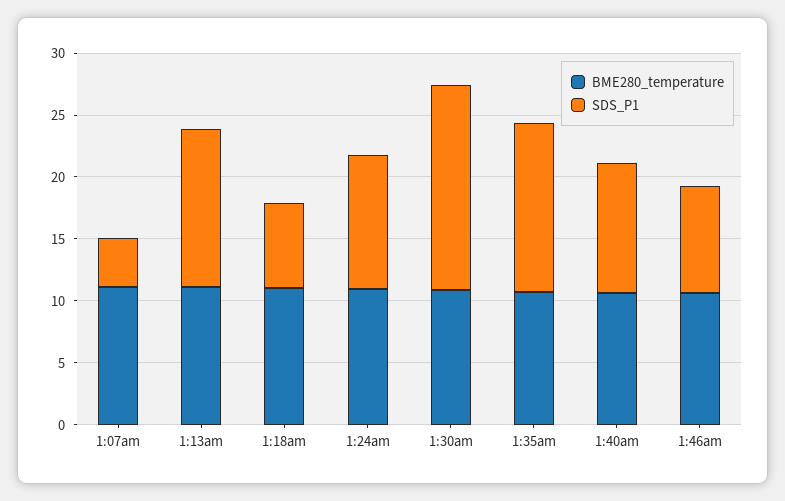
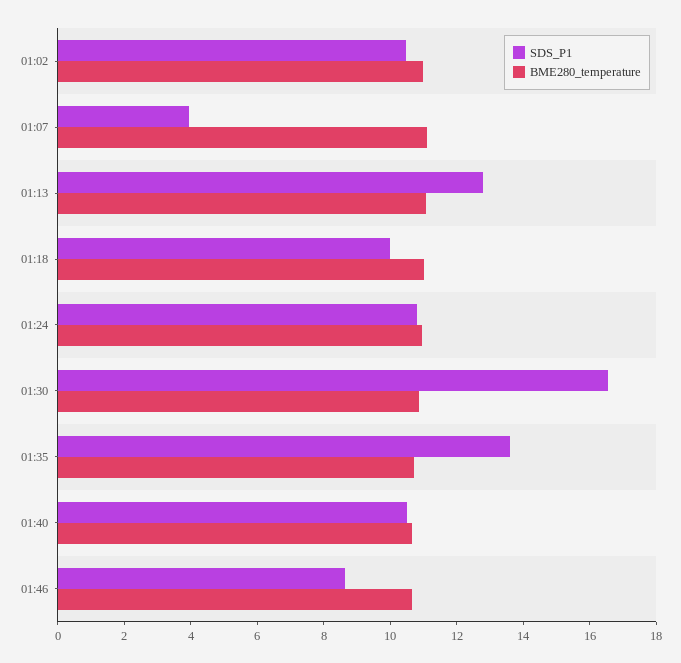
  {
    "BME280_temperature": {
      "1:07am": 11,
      "1:13am": 11,
      "1:18am": 11,
      "1:24am": 11,
      "1:30am": 11,
      "1:35am": 10.5,
      "1:40am": 10.5,
-     "1:46am": 10.5
+     "1:46am": 10.5,
+     "01:02": 11
    },
    "SDS_P1": {
      "1:07am": 4,
      "1:13am": 13,
-     "1:18am": 7,
+     "1:18am": 10,
      "1:24am": 11,
      "1:30am": 16.5,
      "1:35am": 13.5,
      "1:40am": 10.5,
-     "1:46am": 8.5
+     "1:46am": 8.5,
+     "01:02": 10.5
    }
  }

